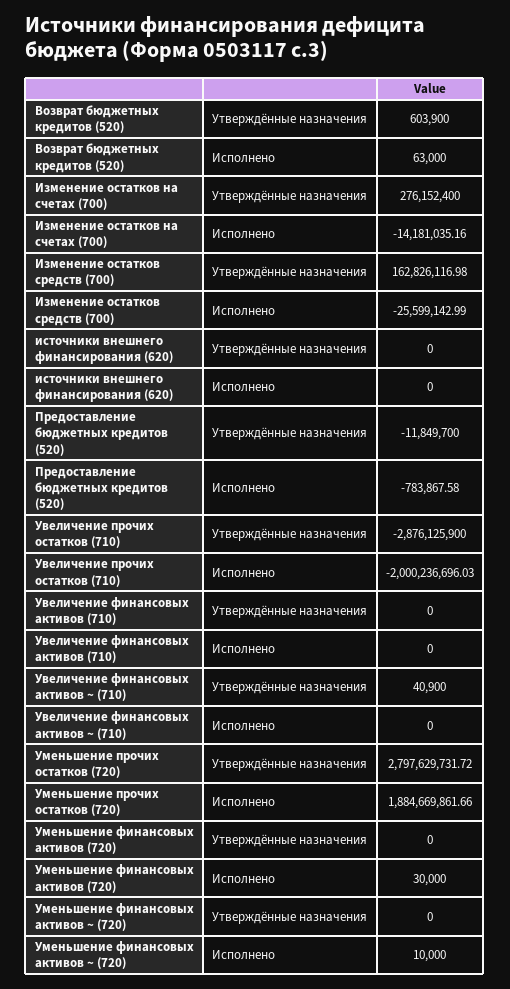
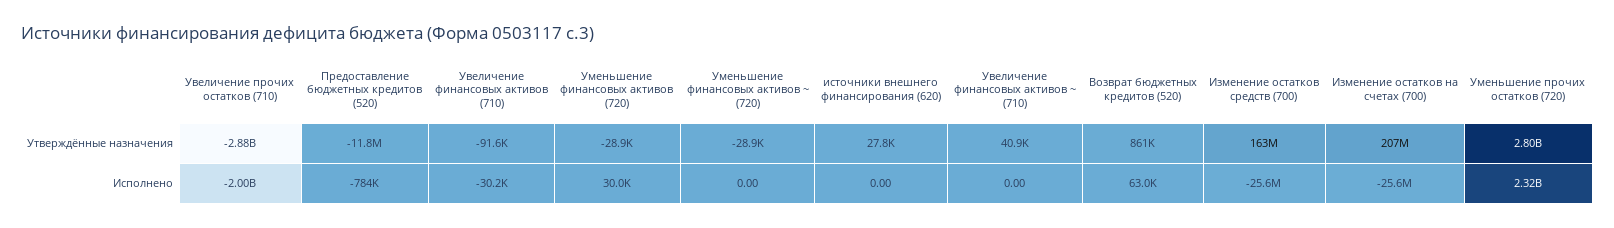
  {
    "Возврат бюджетных кредитов (520)": {
-     "Утверждённые назначения": 603900,
+     "Утверждённые назначения": 861000,
      "Исполнено": 63000
    },
    "Изменение остатков на счетах (700)": {
-     "Утверждённые назначения": 276152400,
+     "Утверждённые назначения": 207000000,
-     "Исполнено": -14181035.16
+     "Исполнено": -25600000
    },
    "Изменение остатков средств (700)": {
      "Утверждённые назначения": 162826116.98,
      "Исполнено": -25599142.99
    },
    "источники внешнего финансирования (620)": {
-     "Утверждённые назначения": 0,
+     "Утверждённые назначения": 27800,
      "Исполнено": 0
    },
    "Предоставление бюджетных кредитов (520)": {
      "Утверждённые назначения": -11849700,
      "Исполнено": -783867.58
    },
    "Увеличение прочих остатков (710)": {
      "Утверждённые назначения": -2876125900,
      "Исполнено": -2000236696.03
    },
    "Увеличение финансовых активов (710)": {
-     "Утверждённые назначения": 0,
+     "Утверждённые назначения": -91600,
-     "Исполнено": 0
+     "Исполнено": -30200
    },
    "Увеличение финансовых активов ~ (710)": {
      "Утверждённые назначения": 40900,
      "Исполнено": 0
    },
    "Уменьшение прочих остатков (720)": {
      "Утверждённые назначения": 2797629731.72,
-     "Исполнено": 1884669861.66
+     "Исполнено": 2320000000
    },
    "Уменьшение финансовых активов (720)": {
-     "Утверждённые назначения": 0,
+     "Утверждённые назначения": -28900,
      "Исполнено": 30000
    },
    "Уменьшение финансовых активов ~ (720)": {
-     "Утверждённые назначения": 0,
+     "Утверждённые назначения": -28900,
-     "Исполнено": 10000
+     "Исполнено": 0
    }
  }

